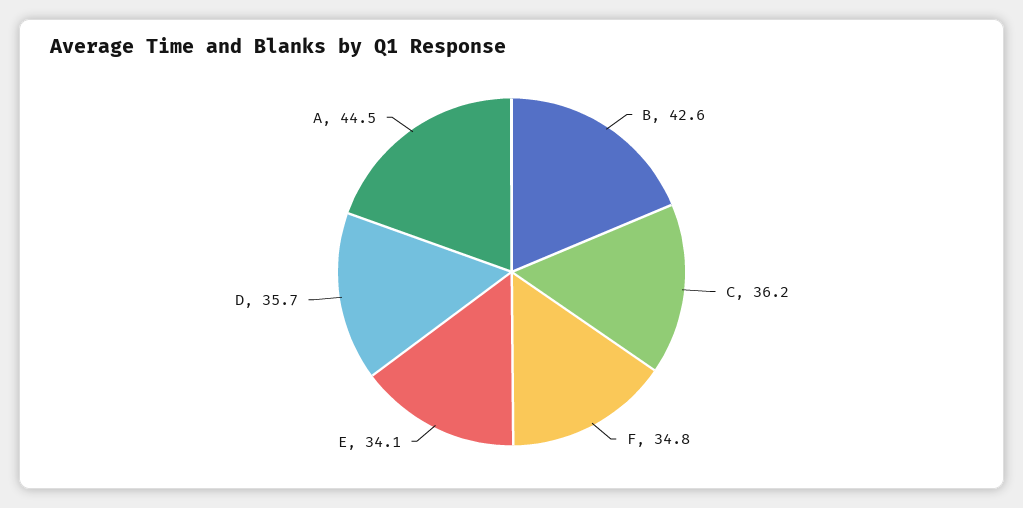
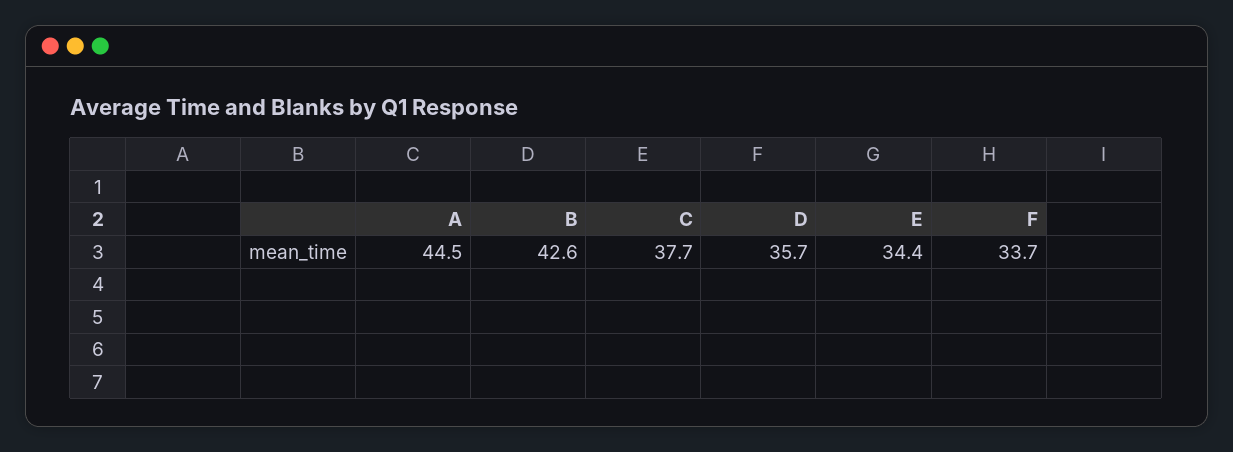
  {
    "B": 42.6,
-   "C": 36.2,
+   "C": 37.7,
-   "F": 34.8,
+   "F": 33.7,
-   "E": 34.1,
+   "E": 34.4,
    "D": 35.7,
    "A": 44.5
  }

